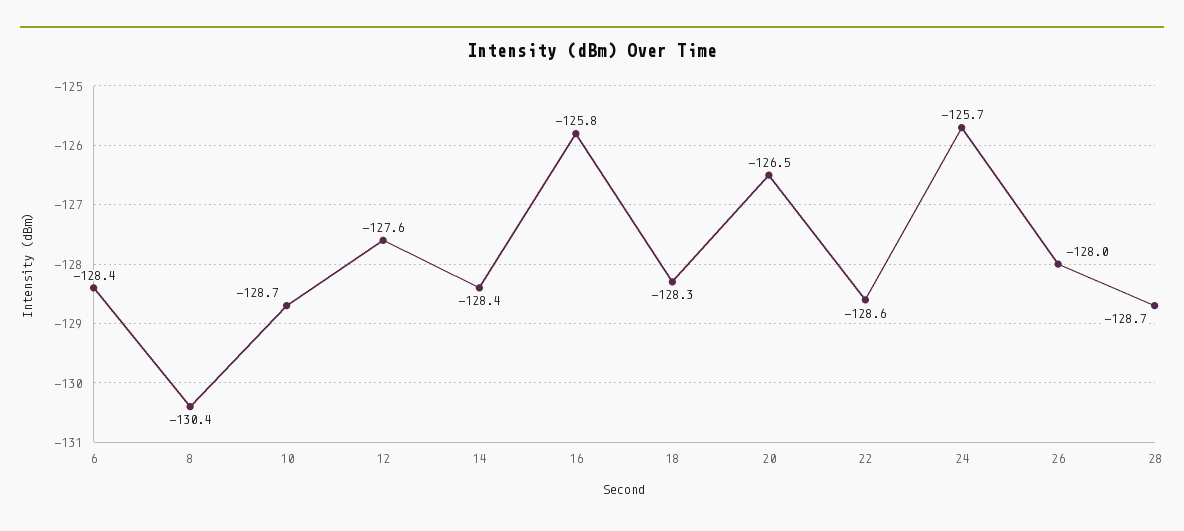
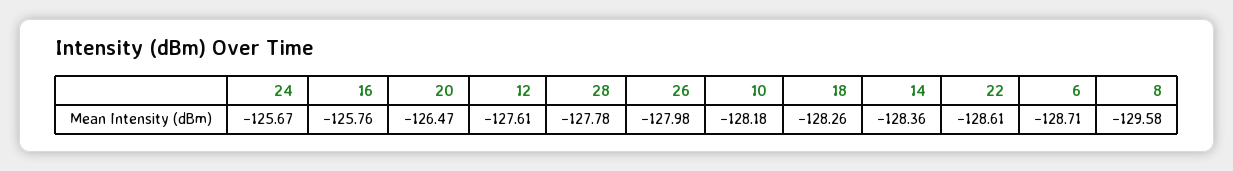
  {
-   "6": -128.4,
+   "6": -128.71,
-   "8": -130.4,
+   "8": -129.58,
-   "10": -128.7,
+   "10": -128.18,
    "12": -127.61,
    "14": -128.36,
    "16": -125.76,
    "18": -128.26,
    "20": -126.47,
    "22": -128.61,
    "24": -125.67,
    "26": -127.98,
-   "28": -128.7
+   "28": -127.78
  }

